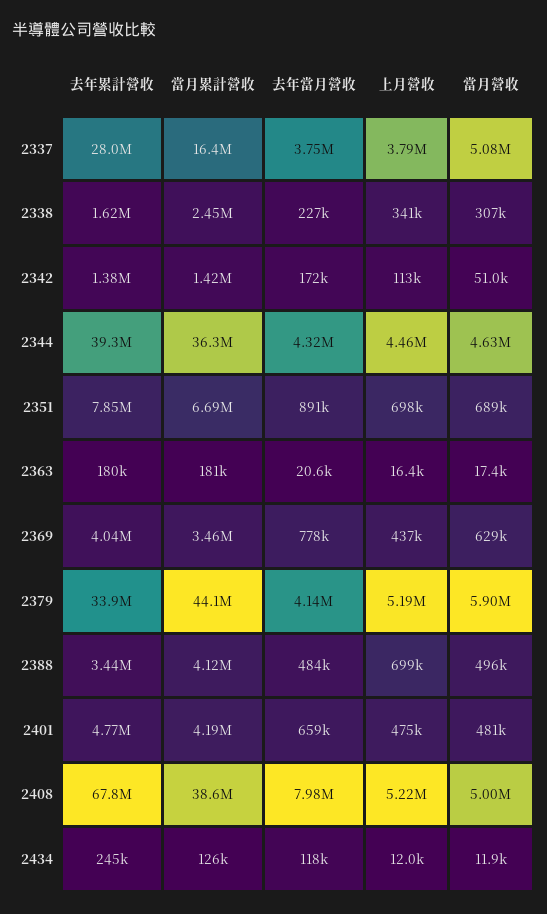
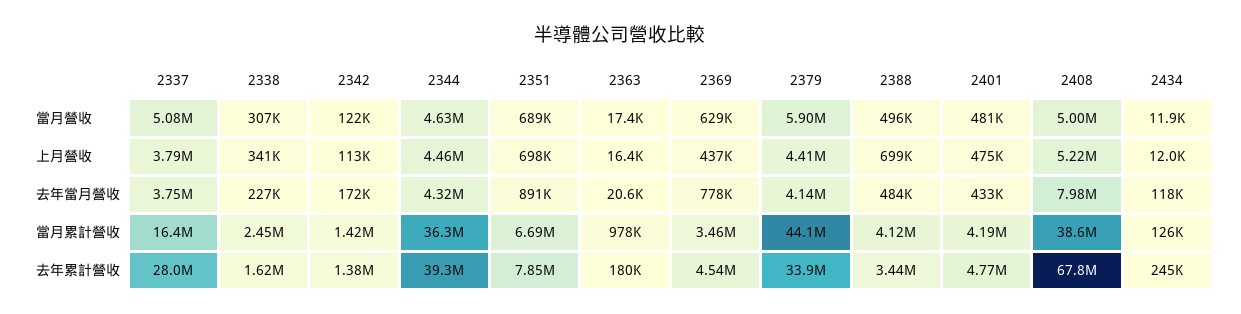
  {
    "去年累計營收": {
      "2337": 28000000,
      "2338": 1620000,
      "2342": 1380000,
      "2344": 39300000,
      "2351": 7850000,
      "2363": 180000,
-     "2369": 4040000,
+     "2369": 4540000,
      "2379": 33900000,
      "2388": 3440000,
      "2401": 4770000,
      "2408": 67800000,
      "2434": 245000
    },
    "當月累計營收": {
      "2337": 16400000,
      "2338": 2450000,
      "2342": 1420000,
      "2344": 36300000,
      "2351": 6690000,
-     "2363": 181000,
+     "2363": 978000,
      "2369": 3460000,
      "2379": 44100000,
      "2388": 4120000,
      "2401": 4190000,
      "2408": 38600000,
      "2434": 126000
    },
    "去年當月營收": {
      "2337": 3750000,
      "2338": 227000,
      "2342": 172000,
      "2344": 4320000,
      "2351": 891000,
      "2363": 20600,
      "2369": 778000,
      "2379": 4140000,
      "2388": 484000,
-     "2401": 659000,
+     "2401": 433000,
      "2408": 7980000,
      "2434": 118000
    },
    "上月營收": {
      "2337": 3790000,
      "2338": 341000,
      "2342": 113000,
      "2344": 4460000,
      "2351": 698000,
      "2363": 16400,
      "2369": 437000,
-     "2379": 5190000,
+     "2379": 4410000,
      "2388": 699000,
      "2401": 475000,
      "2408": 5220000,
      "2434": 12000
    },
    "當月營收": {
      "2337": 5080000,
      "2338": 307000,
-     "2342": 51000,
+     "2342": 122000,
      "2344": 4630000,
      "2351": 689000,
      "2363": 17400,
      "2369": 629000,
      "2379": 5900000,
      "2388": 496000,
      "2401": 481000,
      "2408": 5000000,
      "2434": 11900
    }
  }

